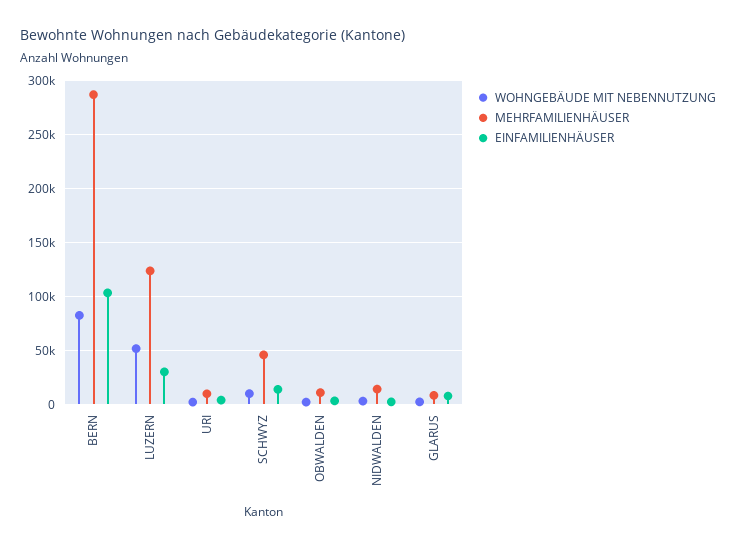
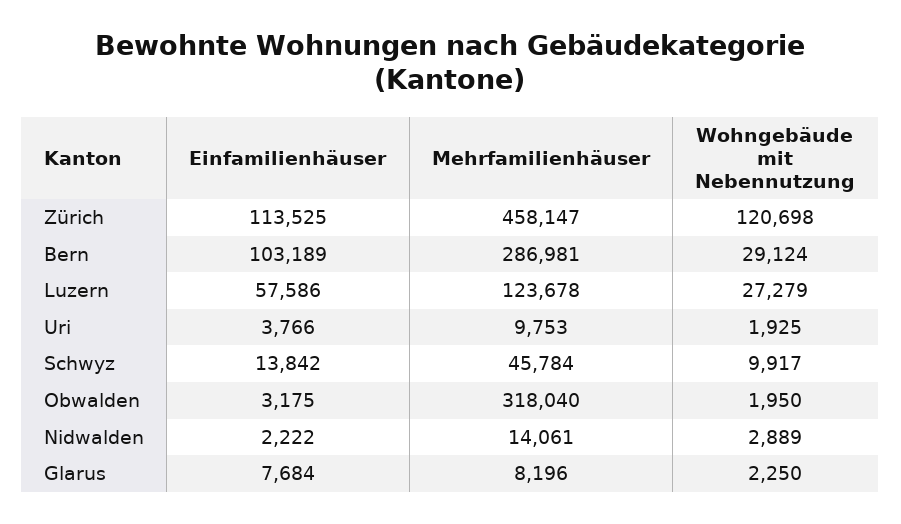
  {
    "WOHNGEBÄUDE MIT NEBENNUTZUNG": {
-     "BERN": 80000,
+     "BERN": 29124,
-     "LUZERN": 50000,
+     "LUZERN": 27279,
      "URI": 1925,
      "SCHWYZ": 9917,
      "OBWALDEN": 1950,
      "NIDWALDEN": 2889,
-     "GLARUS": 2250
+     "GLARUS": 2250,
+     "Zürich": 120698
    },
    "MEHRFAMILIENHÄUSER": {
      "BERN": 286981,
      "LUZERN": 123678,
      "URI": 9753,
      "SCHWYZ": 45784,
-     "OBWALDEN": 10000,
+     "OBWALDEN": 318040,
      "NIDWALDEN": 14061,
-     "GLARUS": 8196
+     "GLARUS": 8196,
+     "Zürich": 458147
    },
    "EINFAMILIENHÄUSER": {
      "BERN": 103189,
-     "LUZERN": 30000,
+     "LUZERN": 57586,
      "URI": 3766,
      "SCHWYZ": 13842,
      "OBWALDEN": 3175,
      "NIDWALDEN": 2222,
-     "GLARUS": 7684
+     "GLARUS": 7684,
+     "Zürich": 113525
    }
  }

